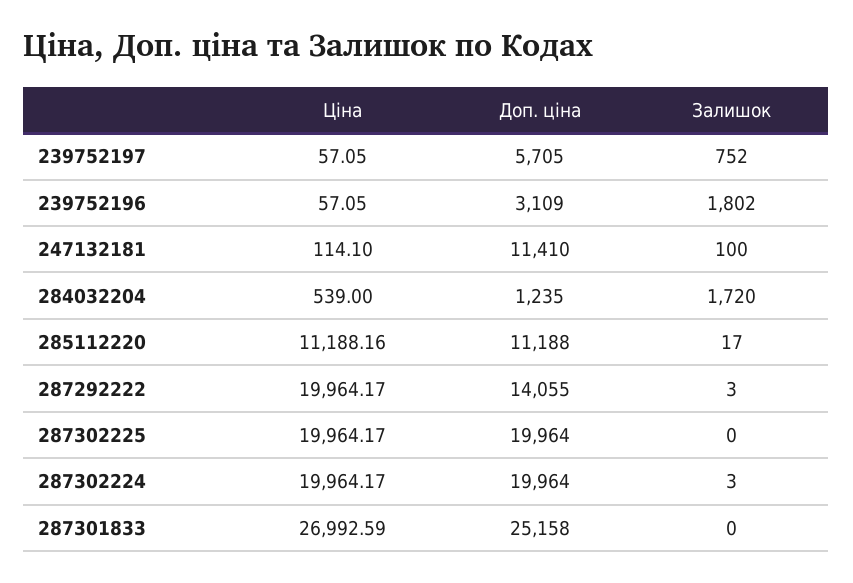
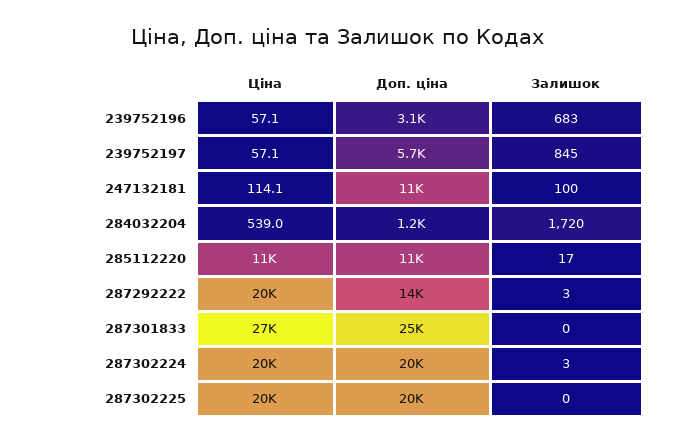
  {
    "Ціна": {
      "239752197": 57.05,
      "239752196": 57.05,
      "247132181": 114.1,
      "284032204": 539,
      "285112220": 11188.16,
      "287292222": 19964.17,
      "287302225": 19964.17,
      "287302224": 19964.17,
      "287301833": 26992.59
    },
    "Доп. ціна": {
      "239752197": 5705,
      "239752196": 3109,
      "247132181": 11410,
      "284032204": 1235,
      "285112220": 11188,
      "287292222": 14055,
      "287302225": 19964,
      "287302224": 19964,
      "287301833": 25158
    },
    "Залишок": {
-     "239752197": 752,
+     "239752197": 845,
-     "239752196": 1802,
+     "239752196": 683,
      "247132181": 100,
      "284032204": 1720,
      "285112220": 17,
      "287292222": 3,
      "287302225": 0,
      "287302224": 3,
      "287301833": 0
    }
  }

